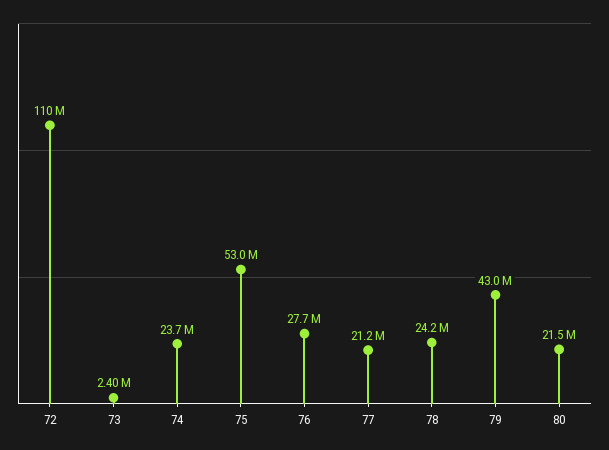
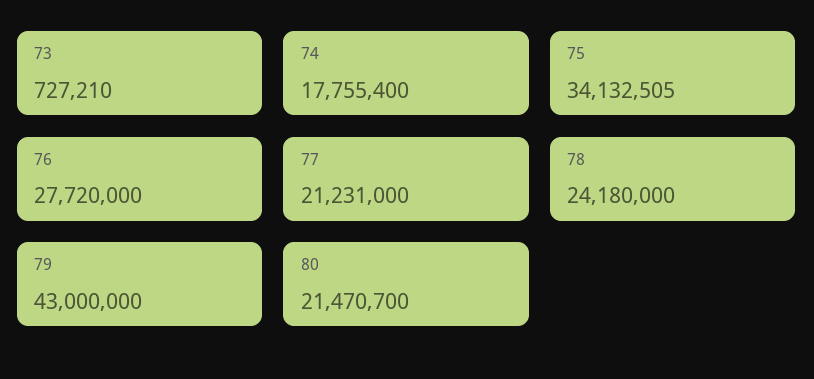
  {
-   "72": 110000000,
-   "73": 2400000,
+   "73": 727210,
-   "74": 23700000,
+   "74": 17755400,
-   "75": 53000000,
+   "75": 34132505,
    "76": 27720000,
    "77": 21231000,
    "78": 24180000,
    "79": 43000000,
    "80": 21470700
  }

